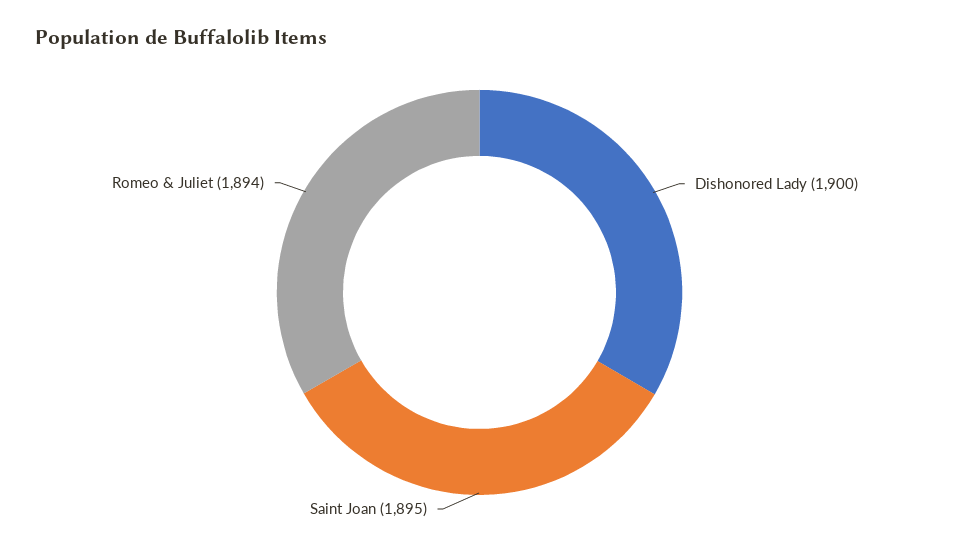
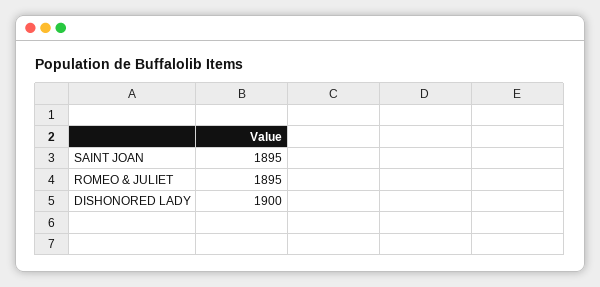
  {
    "Dishonored Lady": 1900,
    "Saint Joan": 1895,
-   "Romeo & Juliet": 1894
+   "Romeo & Juliet": 1895
  }

